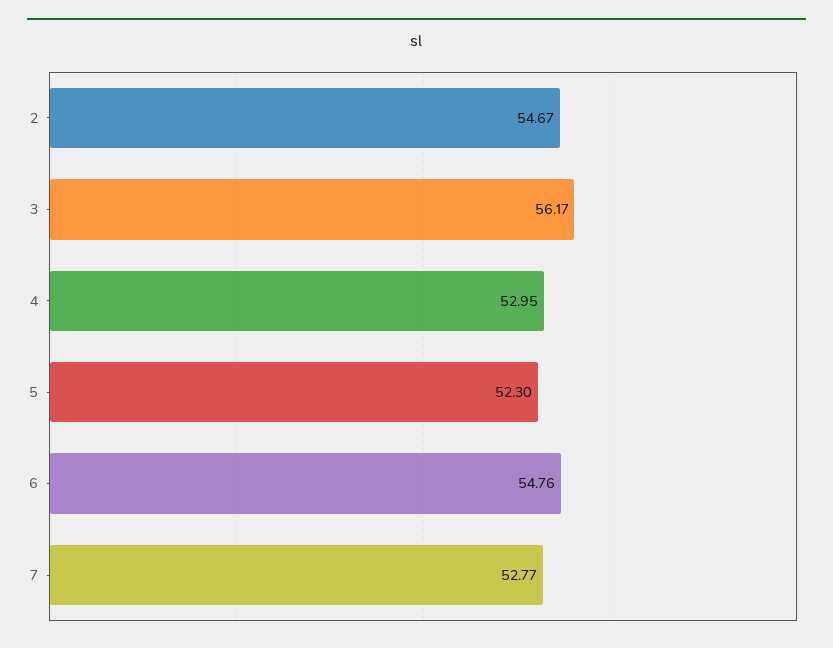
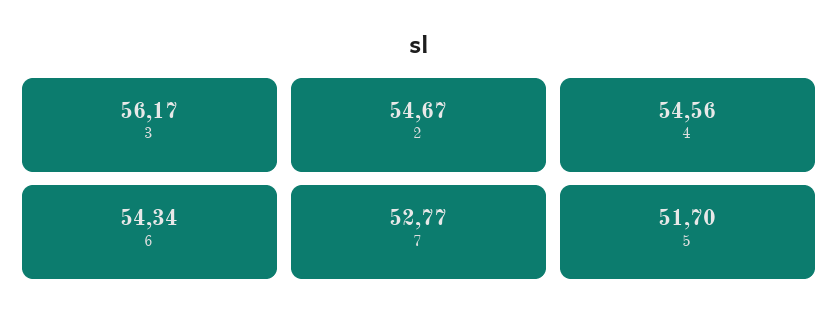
  {
    "2": 54.67,
    "3": 56.17,
-   "4": 52.95,
+   "4": 54.56,
-   "5": 52.3,
+   "5": 51.7,
-   "6": 54.76,
+   "6": 54.34,
    "7": 52.77
  }

